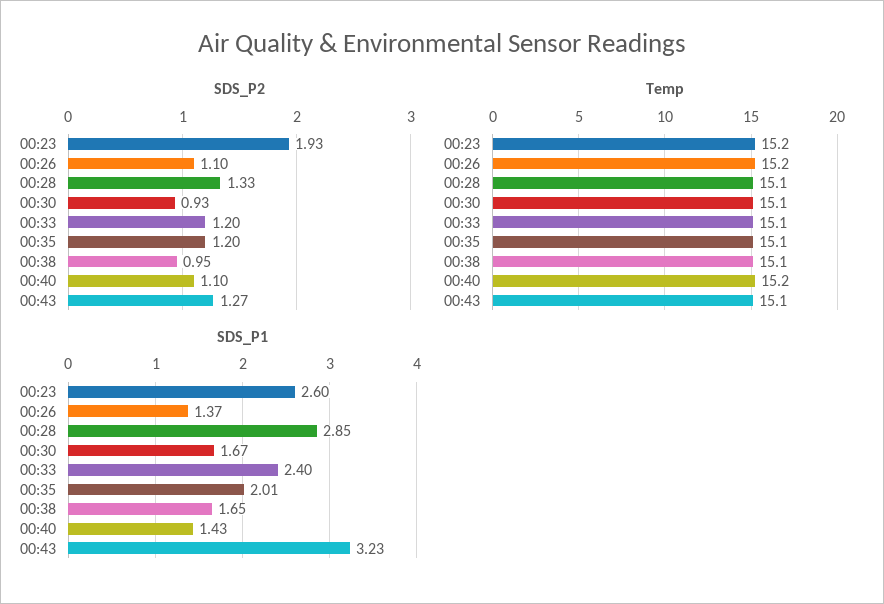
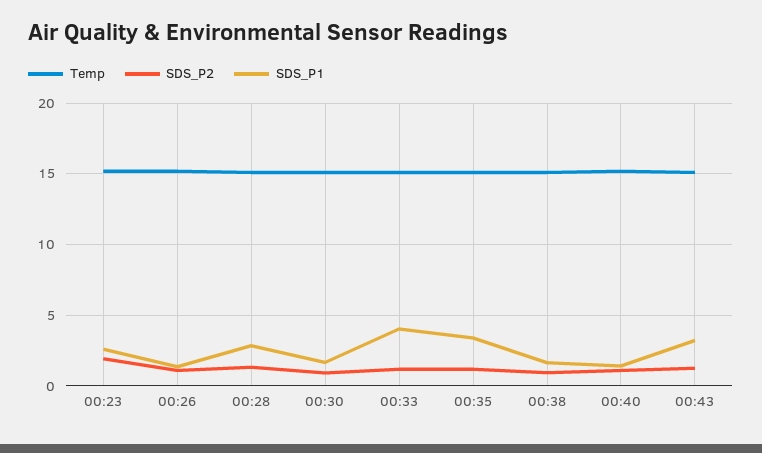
  {
    "SDS_P2": {
      "00:23": 1.93,
      "00:26": 1.1,
      "00:28": 1.33,
      "00:30": 0.93,
      "00:33": 1.2,
      "00:35": 1.2,
      "00:38": 0.95,
      "00:40": 1.1,
      "00:43": 1.27
    },
    "Temp": {
      "00:23": 15.2,
      "00:26": 15.2,
      "00:28": 15.1,
      "00:30": 15.1,
      "00:33": 15.1,
      "00:35": 15.1,
      "00:38": 15.1,
      "00:40": 15.2,
      "00:43": 15.1
    },
    "SDS_P1": {
      "00:23": 2.6,
      "00:26": 1.37,
      "00:28": 2.85,
      "00:30": 1.67,
-     "00:33": 2.4,
+     "00:33": 4,
-     "00:35": 2.01,
+     "00:35": 3.5,
      "00:38": 1.65,
      "00:40": 1.43,
      "00:43": 3.23
    }
  }

